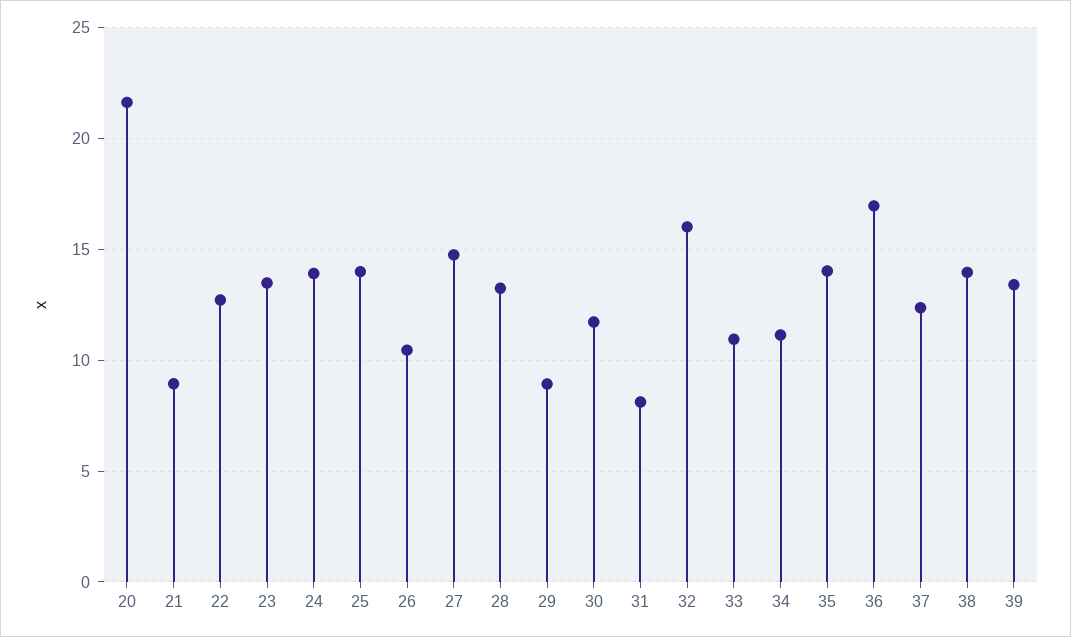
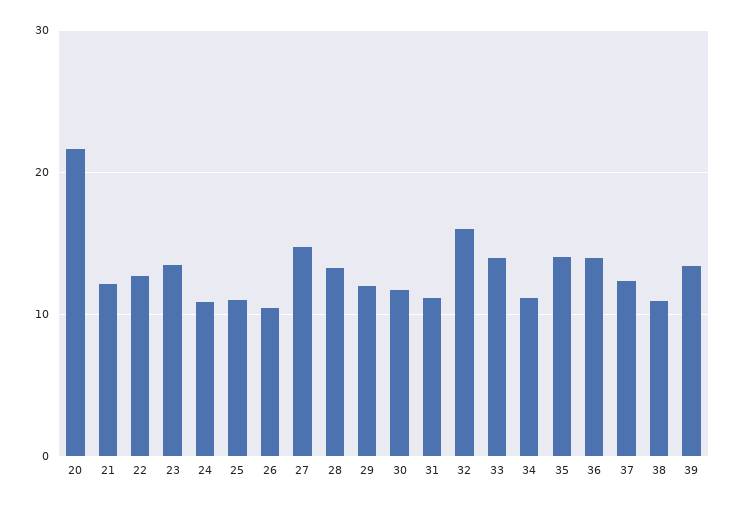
  {
    "20": 21.5,
-   "21": 9,
+   "21": 12,
    "22": 12.5,
    "23": 13.5,
-   "24": 14,
+   "24": 11,
-   "25": 14,
+   "25": 11,
    "26": 10.5,
    "27": 15,
    "28": 13.5,
-   "29": 9,
+   "29": 12,
    "30": 11.5,
-   "31": 8,
+   "31": 11,
    "32": 16,
-   "33": 11,
+   "33": 14,
    "34": 11,
    "35": 14,
-   "36": 17,
+   "36": 14,
    "37": 12.5,
-   "38": 14,
+   "38": 11,
    "39": 13.5
  }

